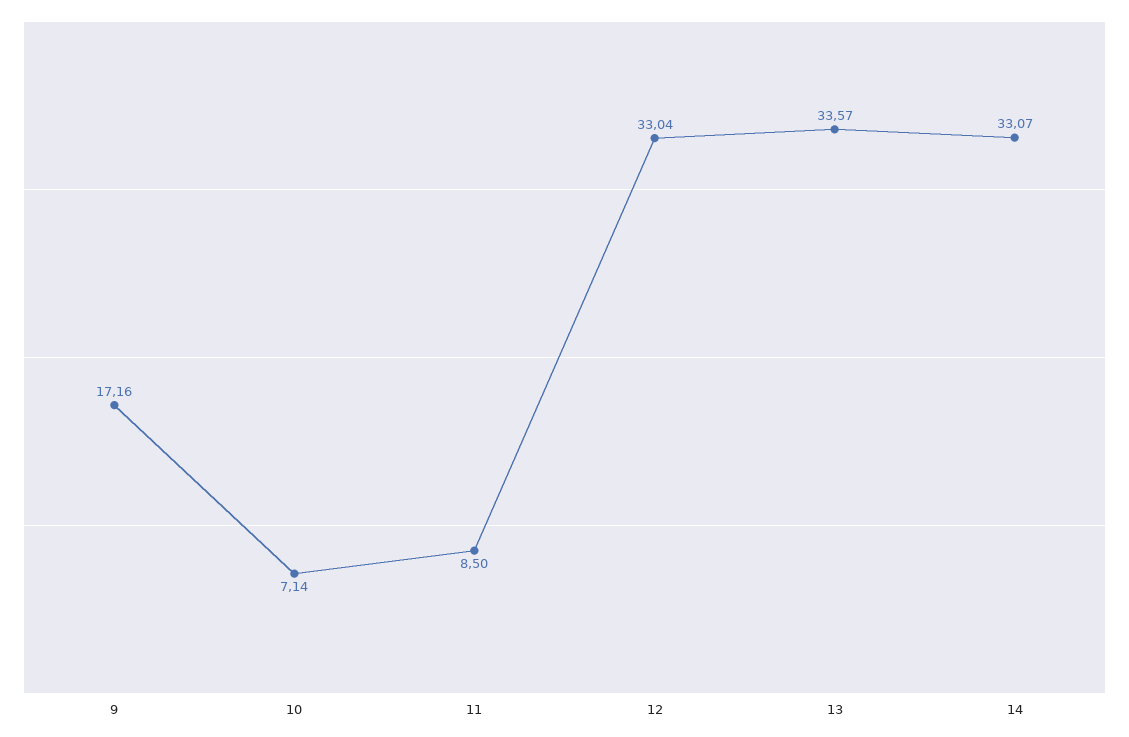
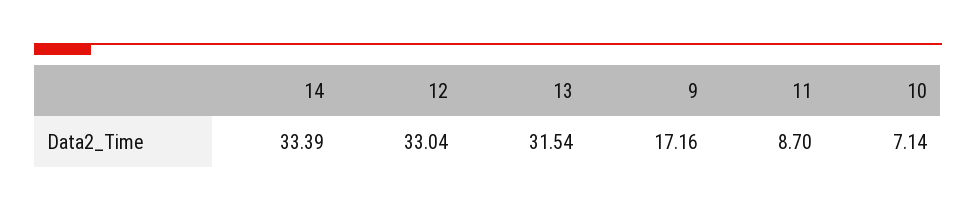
  {
    "9": 17.16,
    "10": 7.14,
-   "11": 8.5,
+   "11": 8.7,
    "12": 33.04,
-   "13": 33.57,
+   "13": 31.54,
-   "14": 33.07
+   "14": 33.39
  }

